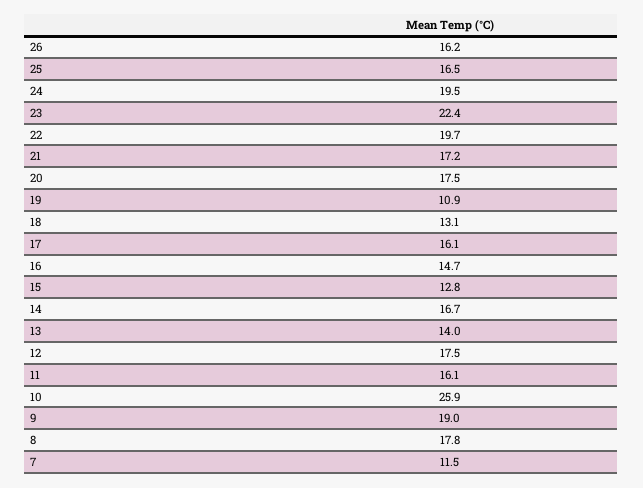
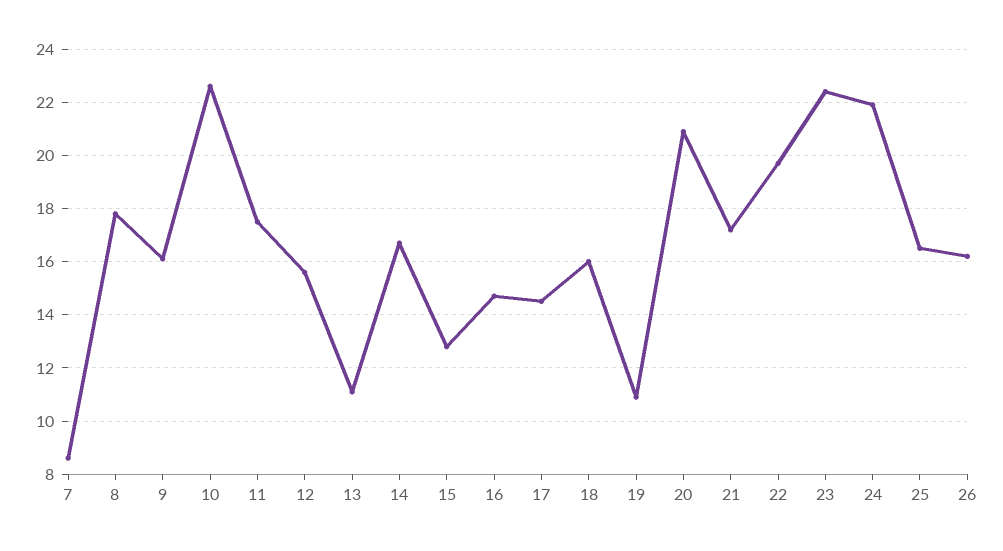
  {
    "26": 16.2,
    "25": 16.5,
-   "24": 19.5,
+   "24": 22,
    "23": 22.4,
    "22": 19.7,
    "21": 17.2,
-   "20": 17.5,
+   "20": 21,
    "19": 10.9,
-   "18": 13.1,
+   "18": 16,
-   "17": 16.1,
+   "17": 14.5,
    "16": 14.7,
    "15": 12.8,
    "14": 16.7,
-   "13": 14,
+   "13": 11,
-   "12": 17.5,
+   "12": 15.5,
-   "11": 16.1,
+   "11": 17.5,
-   "10": 25.9,
+   "10": 22.5,
-   "9": 19,
+   "9": 16,
    "8": 17.8,
-   "7": 11.5
+   "7": 8.5
  }

